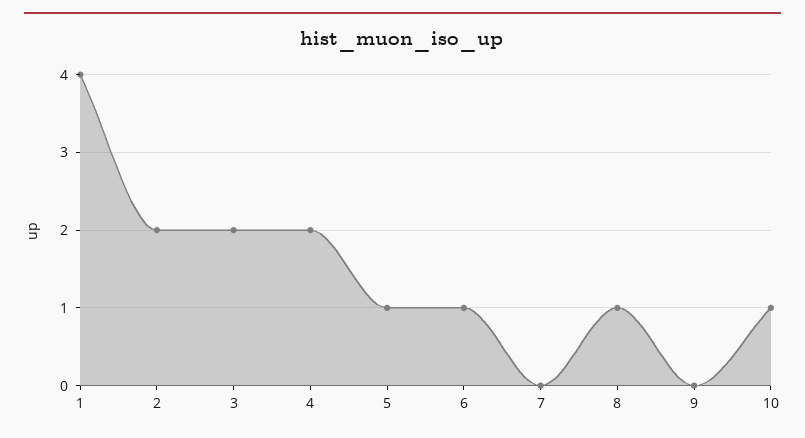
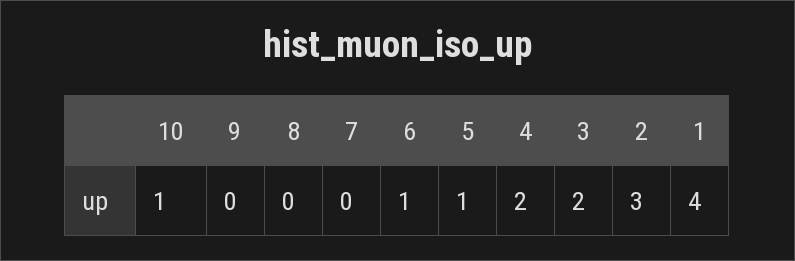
  {
    "1": 4,
-   "2": 2,
+   "2": 3,
    "3": 2,
    "4": 2,
    "5": 1,
    "6": 1,
    "7": 0,
-   "8": 1,
+   "8": 0,
    "9": 0,
    "10": 1
  }

